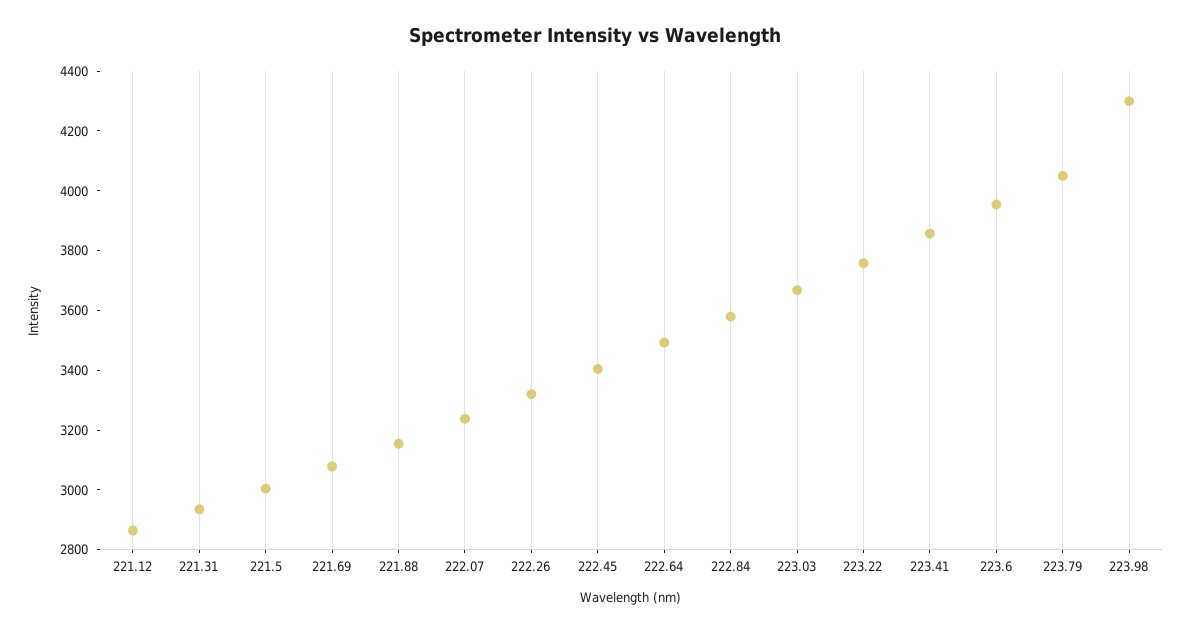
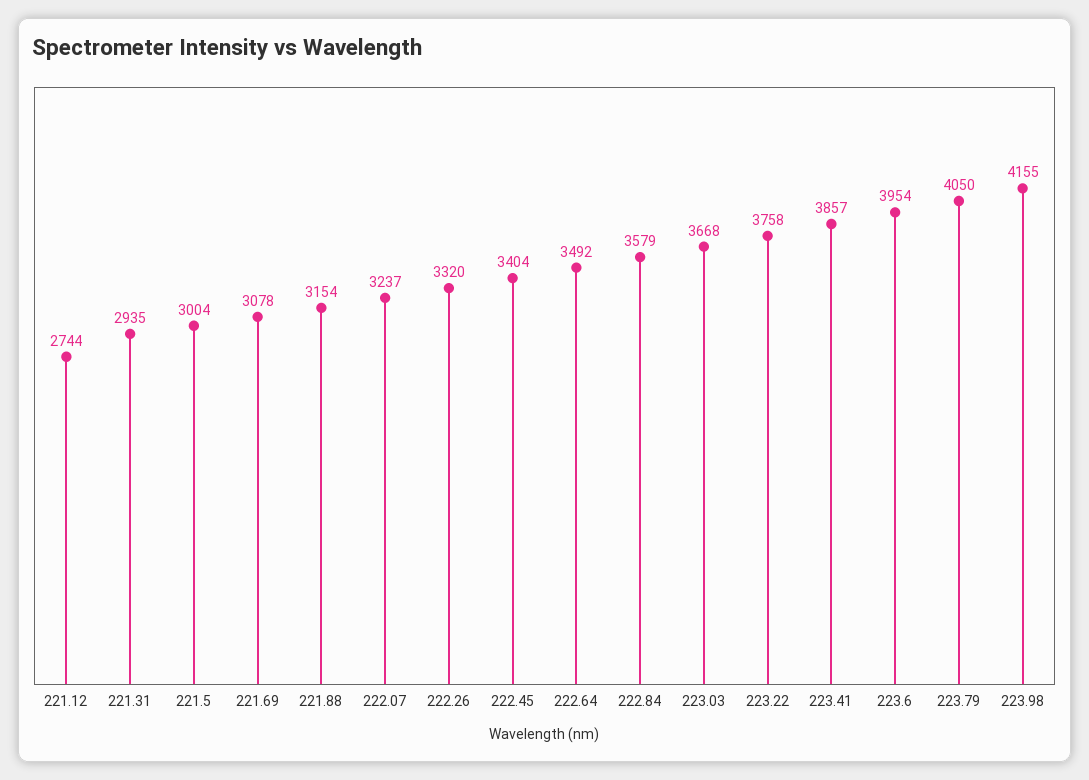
  {
-   "221.12": 2850,
+   "221.12": 2744,
    "221.31": 2935,
    "221.5": 3004,
    "221.69": 3078,
    "221.88": 3154,
    "222.07": 3237,
    "222.26": 3320,
    "222.45": 3404,
    "222.64": 3492,
    "222.84": 3579,
    "223.03": 3668,
    "223.22": 3758,
    "223.41": 3857,
    "223.6": 3954,
    "223.79": 4050,
-   "223.98": 4300
+   "223.98": 4155
  }

